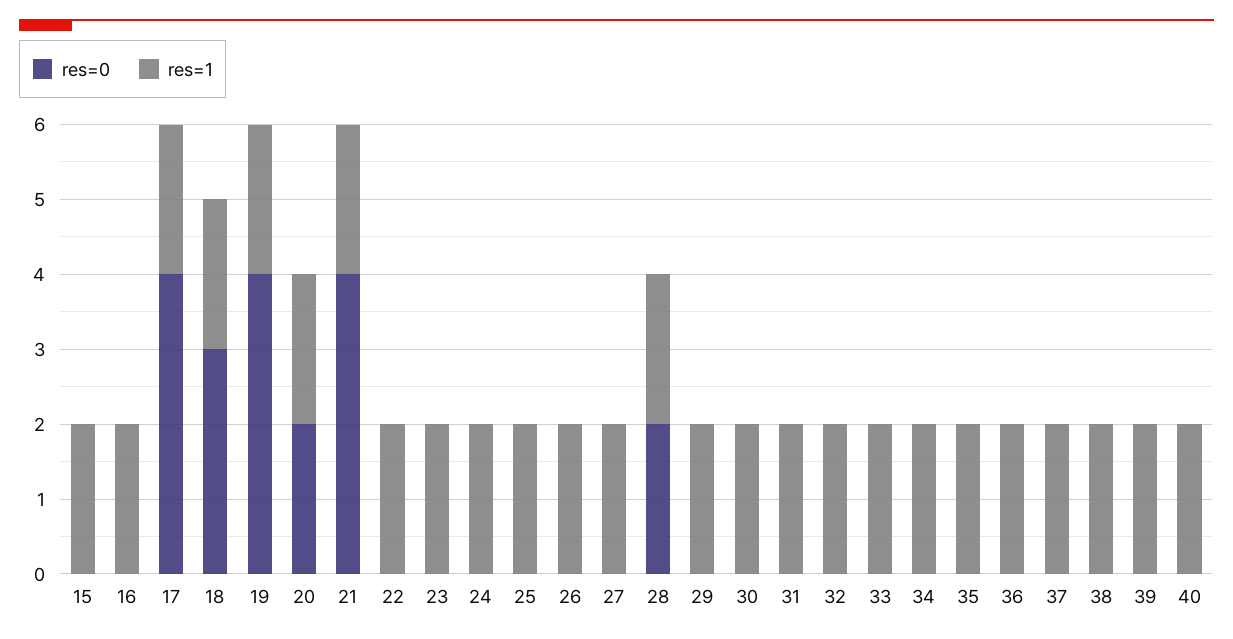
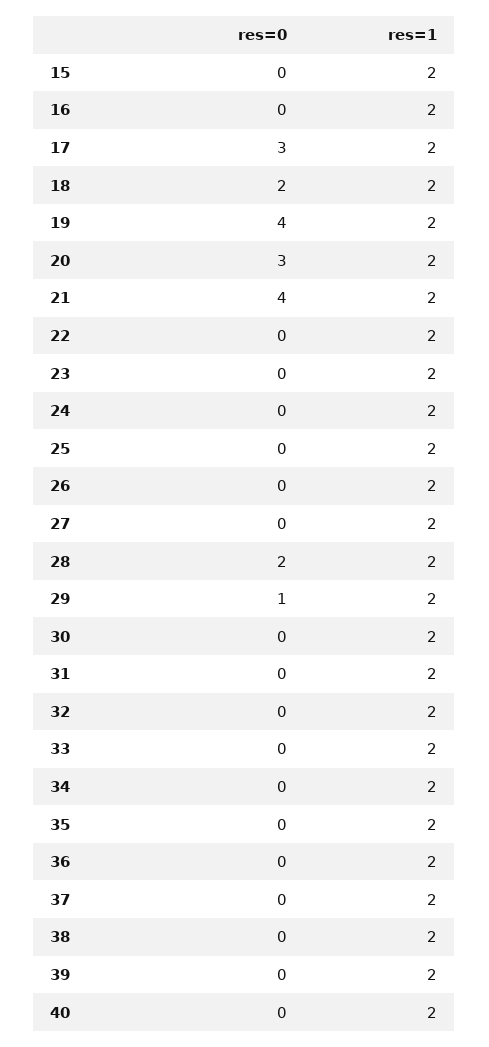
  {
    "res=0": {
      "15": 0,
      "16": 0,
-     "17": 4,
+     "17": 3,
-     "18": 3,
+     "18": 2,
      "19": 4,
-     "20": 2,
+     "20": 3,
      "21": 4,
      "22": 0,
      "23": 0,
      "24": 0,
      "25": 0,
      "26": 0,
      "27": 0,
      "28": 2,
-     "29": 0,
+     "29": 1,
      "30": 0,
      "31": 0,
      "32": 0,
      "33": 0,
      "34": 0,
      "35": 0,
      "36": 0,
      "37": 0,
      "38": 0,
      "39": 0,
      "40": 0
    },
    "res=1": {
      "15": 2,
      "16": 2,
      "17": 2,
      "18": 2,
      "19": 2,
      "20": 2,
      "21": 2,
      "22": 2,
      "23": 2,
      "24": 2,
      "25": 2,
      "26": 2,
      "27": 2,
      "28": 2,
      "29": 2,
      "30": 2,
      "31": 2,
      "32": 2,
      "33": 2,
      "34": 2,
      "35": 2,
      "36": 2,
      "37": 2,
      "38": 2,
      "39": 2,
      "40": 2
    }
  }

